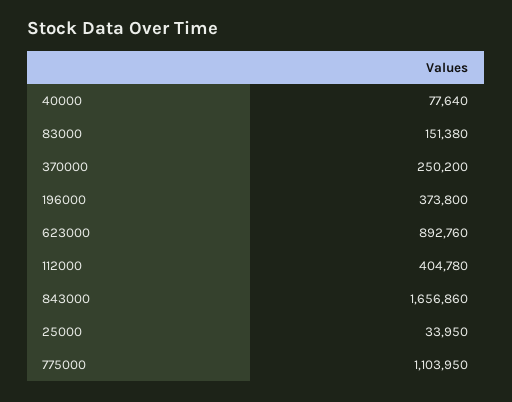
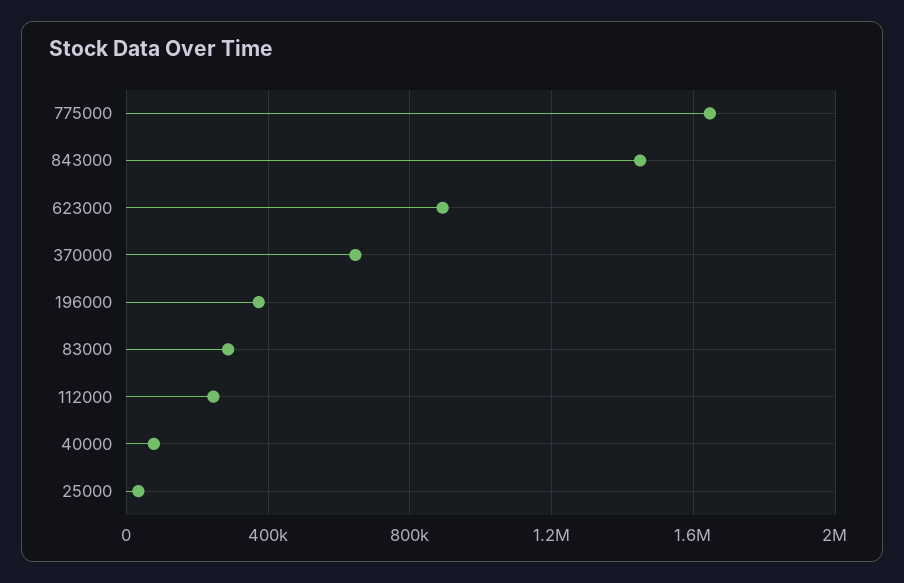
  {
    "40000": 77640,
-   "83000": 151380,
+   "83000": 300000,
-   "370000": 250200,
+   "370000": 650000,
    "196000": 373800,
    "623000": 892760,
-   "112000": 404780,
+   "112000": 250000,
-   "843000": 1656860,
+   "843000": 1450000,
    "25000": 33950,
-   "775000": 1103950
+   "775000": 1650000
  }

